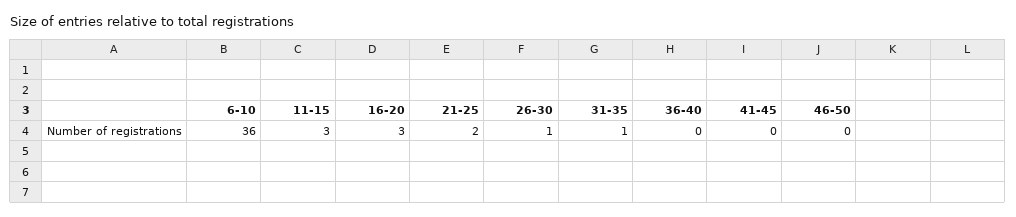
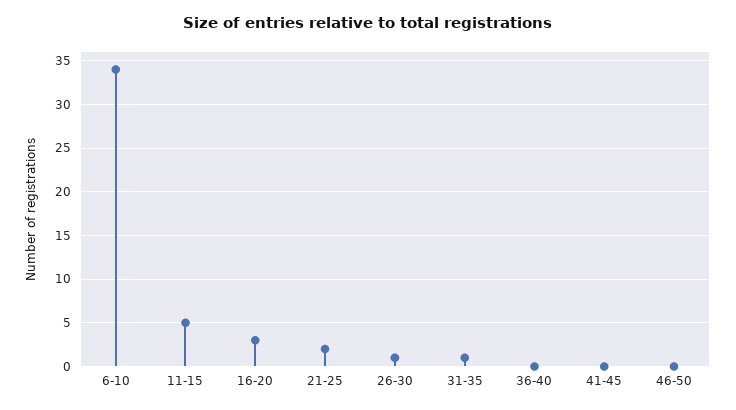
  {
-   "6-10": 36,
+   "6-10": 34,
-   "11-15": 3,
+   "11-15": 5,
    "16-20": 3,
    "21-25": 2,
    "26-30": 1,
    "31-35": 1,
    "36-40": 0,
    "41-45": 0,
    "46-50": 0
  }

